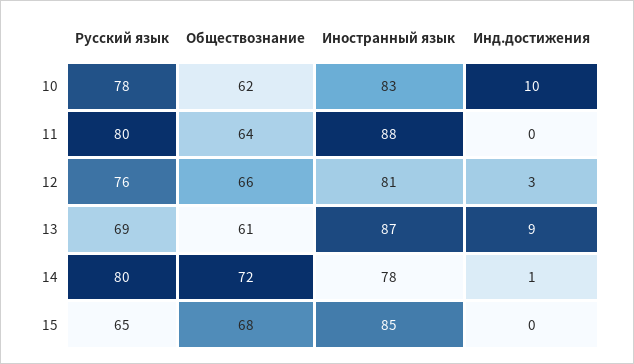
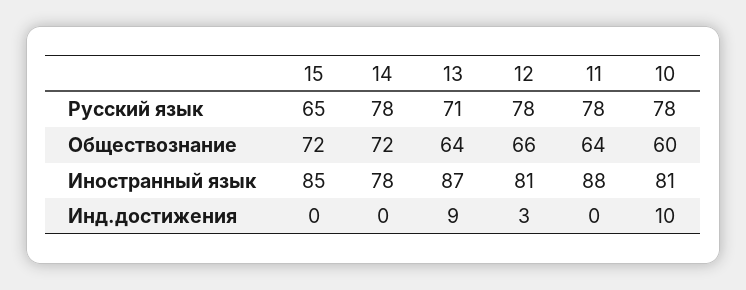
  {
    "Русский язык": {
      "10": 78,
-     "11": 80,
+     "11": 78,
-     "12": 76,
+     "12": 78,
-     "13": 69,
+     "13": 71,
-     "14": 80,
+     "14": 78,
      "15": 65
    },
    "Обществознание": {
-     "10": 62,
+     "10": 60,
      "11": 64,
      "12": 66,
-     "13": 61,
+     "13": 64,
      "14": 72,
-     "15": 68
+     "15": 72
    },
    "Иностранный язык": {
-     "10": 83,
+     "10": 81,
      "11": 88,
      "12": 81,
      "13": 87,
      "14": 78,
      "15": 85
    },
    "Инд.достижения": {
      "10": 10,
      "11": 0,
      "12": 3,
      "13": 9,
-     "14": 1,
+     "14": 0,
      "15": 0
    }
  }

